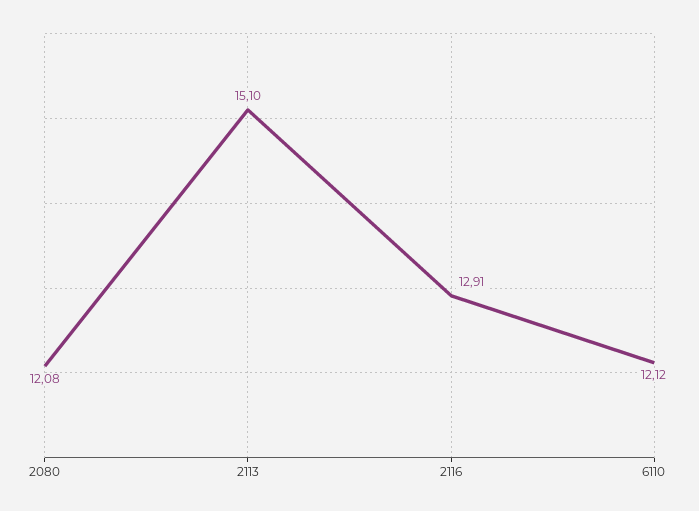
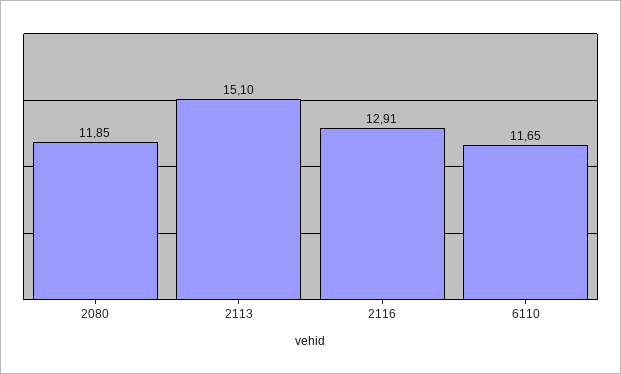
  {
-   "2080": 12.08,
+   "2080": 11.85,
    "2113": 15.1,
    "2116": 12.91,
-   "6110": 12.12
+   "6110": 11.65
  }

